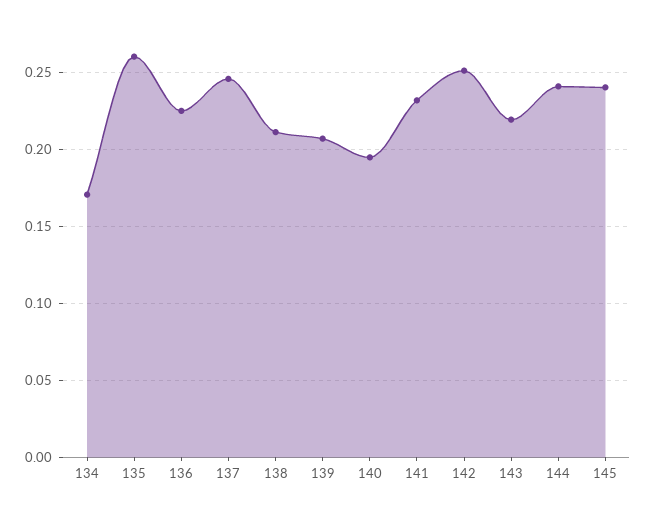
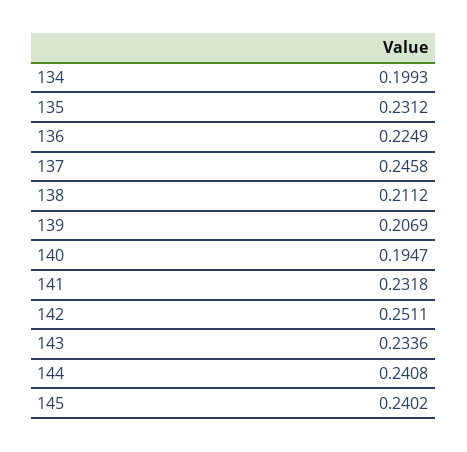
  {
-   "134": 0.17,
+   "134": 0.1993,
-   "135": 0.26,
+   "135": 0.2312,
    "136": 0.2249,
    "137": 0.2458,
    "138": 0.2112,
    "139": 0.2069,
    "140": 0.1947,
    "141": 0.2318,
    "142": 0.2511,
-   "143": 0.22,
+   "143": 0.2336,
    "144": 0.2408,
    "145": 0.2402
  }

